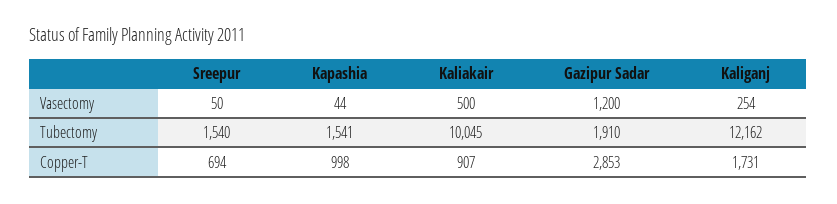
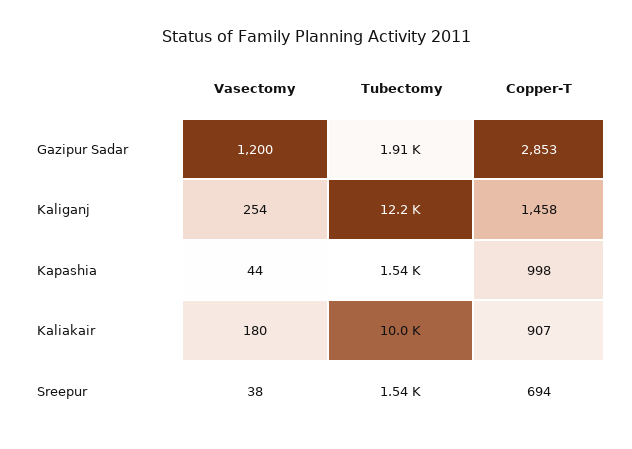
  {
    "Sreepur": {
-     "Vasectomy": 50,
+     "Vasectomy": 38,
      "Tubectomy": 1540,
      "Copper-T": 694
    },
    "Kapashia": {
      "Vasectomy": 44,
      "Tubectomy": 1541,
      "Copper-T": 998
    },
    "Kaliakair": {
-     "Vasectomy": 500,
+     "Vasectomy": 180,
      "Tubectomy": 10045,
      "Copper-T": 907
    },
    "Gazipur Sadar": {
      "Vasectomy": 1200,
      "Tubectomy": 1910,
      "Copper-T": 2853
    },
    "Kaliganj": {
      "Vasectomy": 254,
      "Tubectomy": 12162,
-     "Copper-T": 1731
+     "Copper-T": 1458
    }
  }

